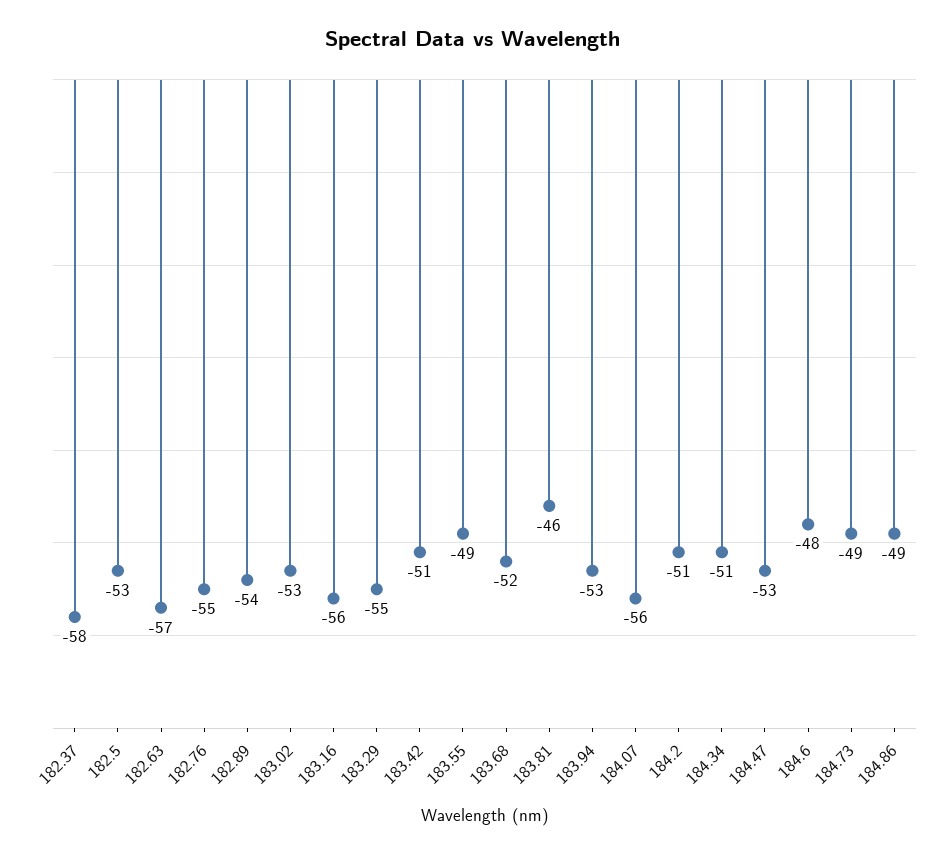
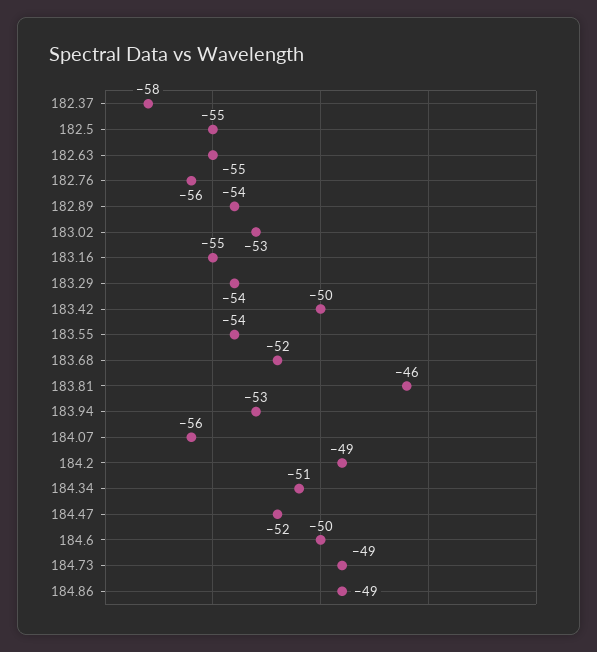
  {
    "182.37": -58,
-   "182.5": -53,
+   "182.5": -55,
-   "182.63": -57,
+   "182.63": -55,
-   "182.76": -55,
+   "182.76": -56,
    "182.89": -54,
    "183.02": -53,
-   "183.16": -56,
+   "183.16": -55,
-   "183.29": -55,
+   "183.29": -54,
-   "183.42": -51,
+   "183.42": -50,
-   "183.55": -49,
+   "183.55": -54,
    "183.68": -52,
    "183.81": -46,
    "183.94": -53,
    "184.07": -56,
-   "184.2": -51,
+   "184.2": -49,
    "184.34": -51,
-   "184.47": -53,
+   "184.47": -52,
-   "184.6": -48,
+   "184.6": -50,
    "184.73": -49,
    "184.86": -49
  }

